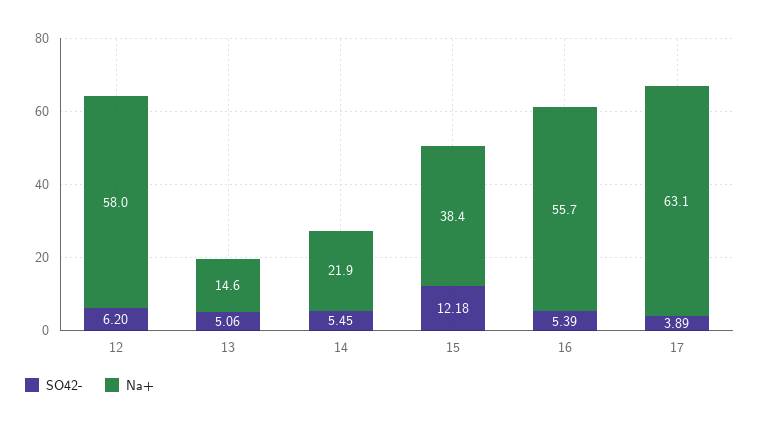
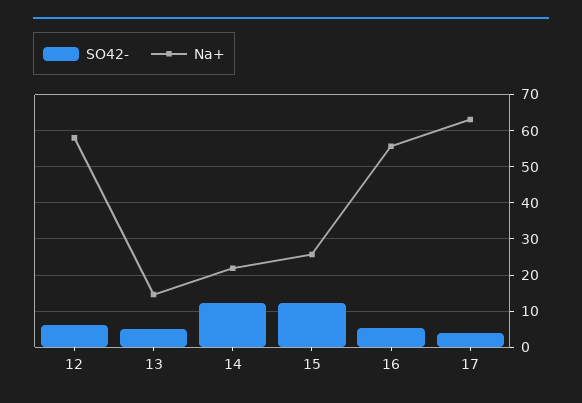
  {
    "SO42-": {
      "12": 6.2,
      "13": 5.06,
-     "14": 5.45,
+     "14": 12,
      "15": 12.18,
      "16": 5.39,
      "17": 3.89
    },
    "Na+": {
      "12": 58,
      "13": 14.6,
      "14": 21.9,
-     "15": 38.4,
+     "15": 26,
      "16": 55.7,
      "17": 63.1
    }
  }

